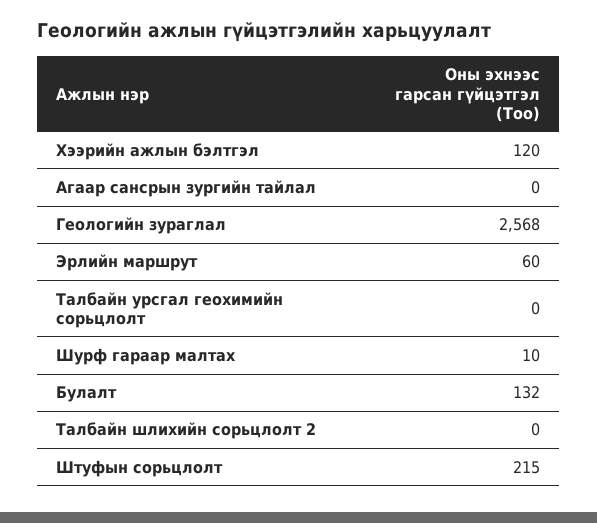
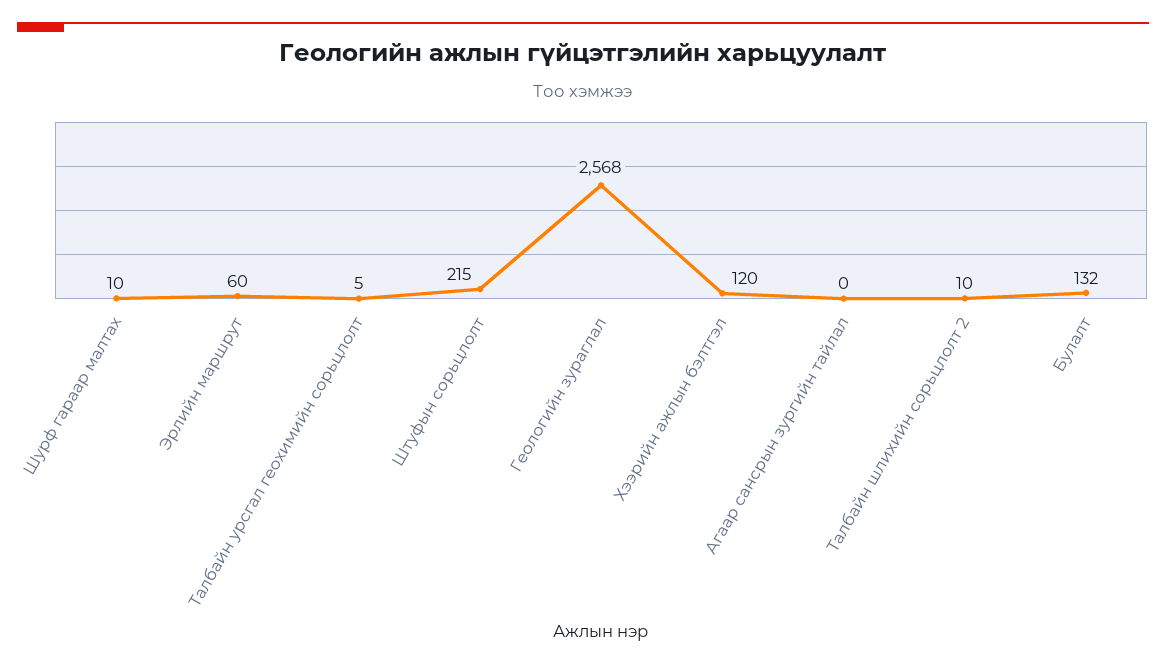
  {
    "Хээрийн ажлын бэлтгэл": 120,
    "Агаар сансрын зургийн тайлал": 0,
    "Геологийн зураглал": 2568,
    "Эрлийн маршрут": 60,
-   "Талбайн урсгал геохимийн сорьцлолт": 0,
+   "Талбайн урсгал геохимийн сорьцлолт": 5,
    "Шурф гараар малтах": 10,
    "Булалт": 132,
-   "Талбайн шлихийн сорьцлолт 2": 0,
+   "Талбайн шлихийн сорьцлолт 2": 10,
    "Штуфын сорьцлолт": 215
  }

